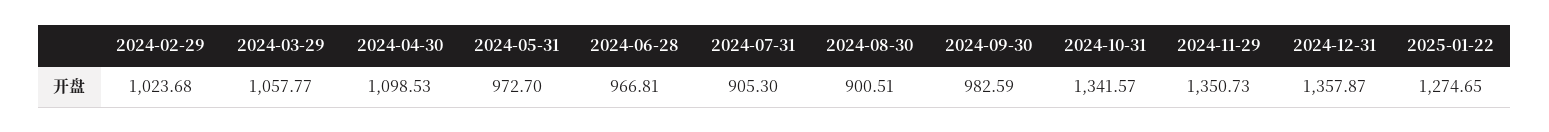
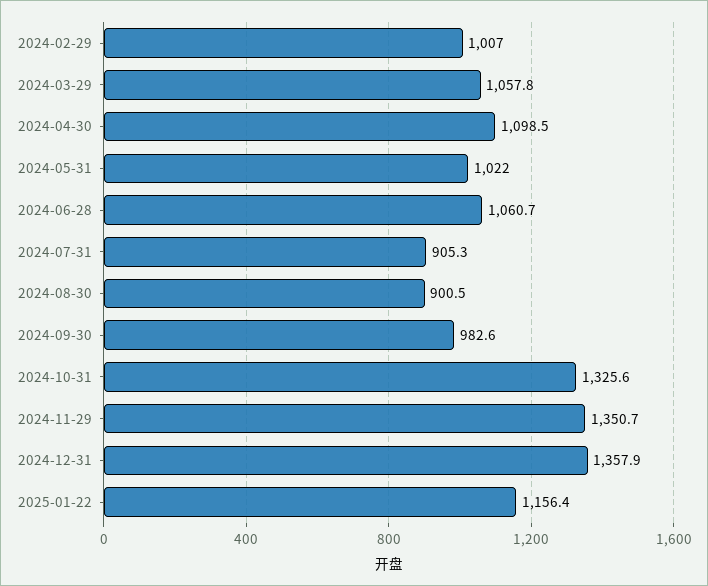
  {
-   "2024-02-29": 1023.68,
+   "2024-02-29": 1007,
    "2024-03-29": 1057.77,
    "2024-04-30": 1098.53,
-   "2024-05-31": 972.7,
+   "2024-05-31": 1022,
-   "2024-06-28": 966.81,
+   "2024-06-28": 1060.7,
    "2024-07-31": 905.3,
    "2024-08-30": 900.51,
    "2024-09-30": 982.59,
-   "2024-10-31": 1341.57,
+   "2024-10-31": 1325.6,
    "2024-11-29": 1350.73,
    "2024-12-31": 1357.87,
-   "2025-01-22": 1274.65
+   "2025-01-22": 1156.4
  }

